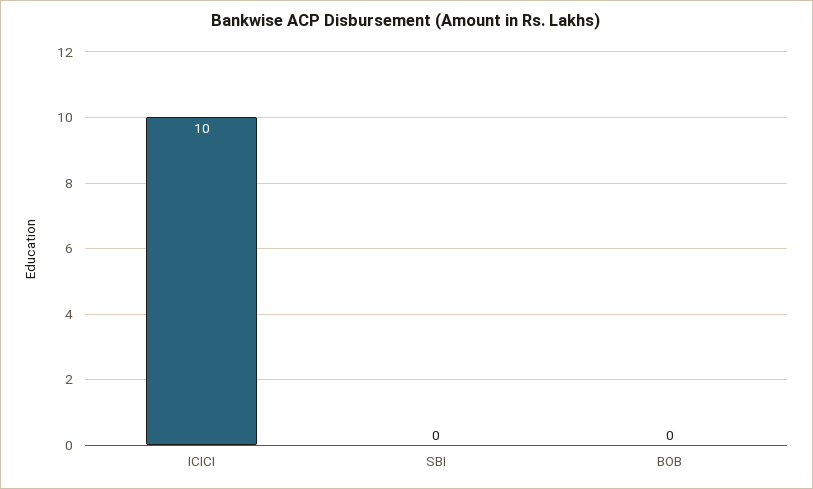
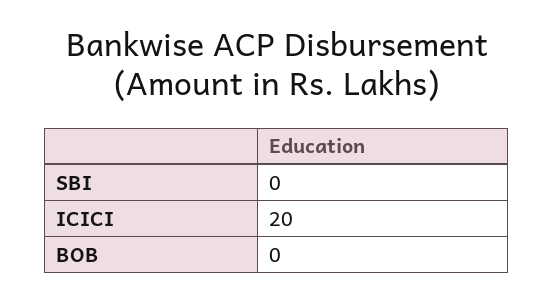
  {
-   "ICICI": 10,
+   "ICICI": 20,
    "SBI": 0,
    "BOB": 0
  }

